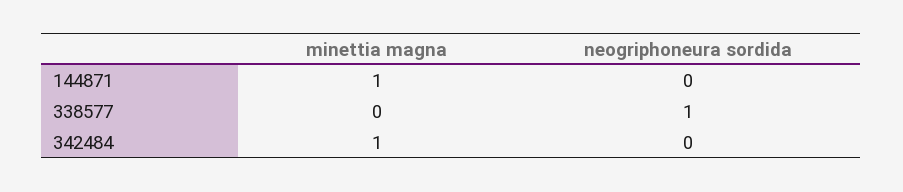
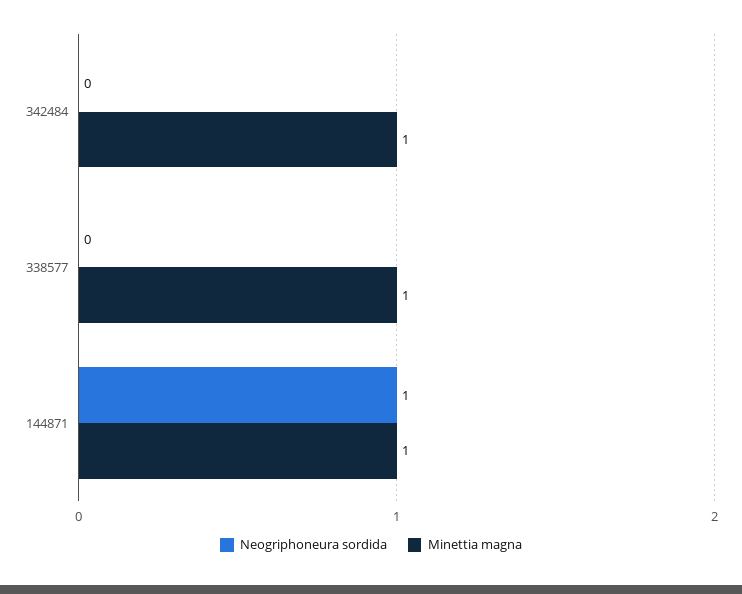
  {
    "minettia magna": {
      "144871": 1,
-     "338577": 0,
+     "338577": 1,
      "342484": 1
    },
    "neogriphoneura sordida": {
-     "144871": 0,
+     "144871": 1,
-     "338577": 1,
+     "338577": 0,
      "342484": 0
    }
  }

